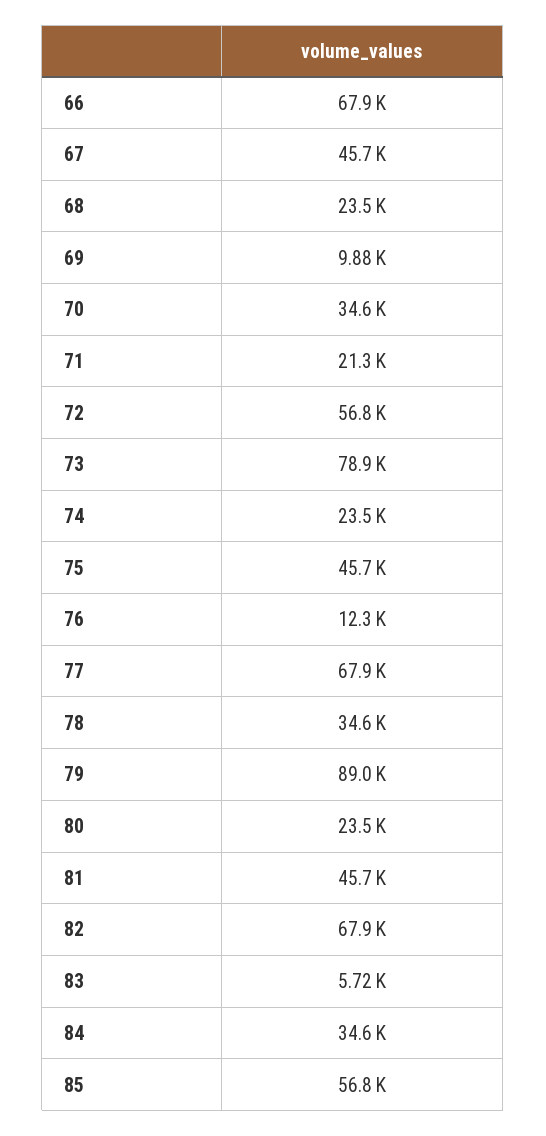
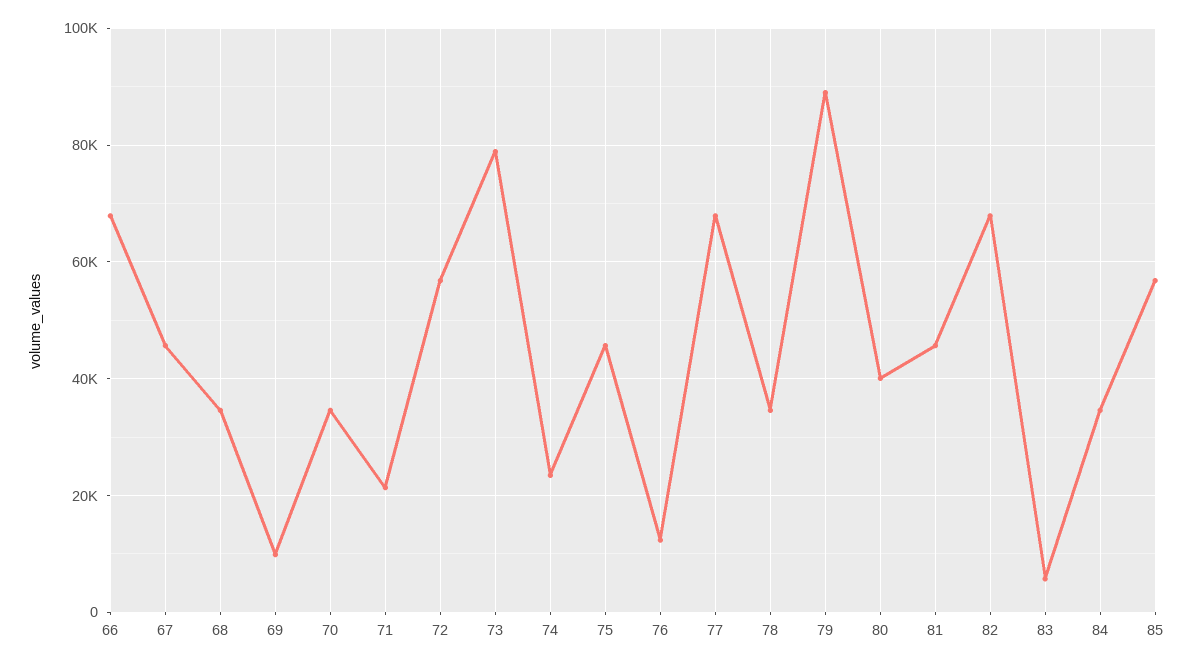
  {
    "66": 67900,
    "67": 45700,
-   "68": 23500,
+   "68": 34000,
    "69": 9880,
    "70": 34600,
    "71": 21300,
    "72": 56800,
    "73": 78900,
    "74": 23500,
    "75": 45700,
    "76": 12300,
    "77": 67900,
    "78": 34600,
    "79": 89000,
-   "80": 23500,
+   "80": 40000,
    "81": 45700,
    "82": 67900,
    "83": 5720,
    "84": 34600,
    "85": 56800
  }

